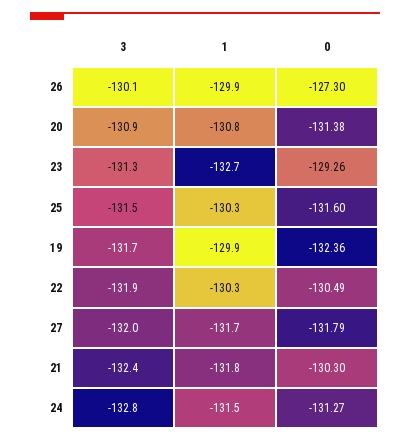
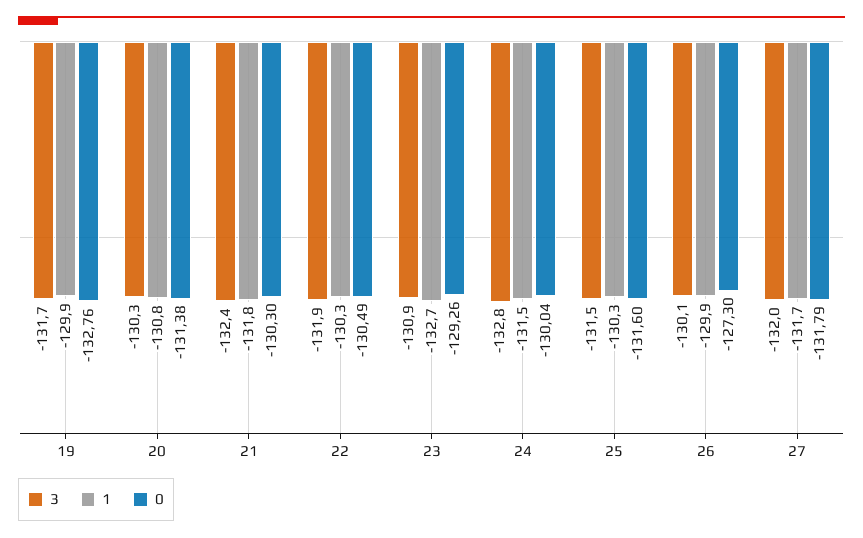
  {
    "3": {
      "26": -130.1,
-     "20": -130.9,
+     "20": -130.3,
-     "23": -131.3,
+     "23": -130.9,
      "25": -131.5,
      "19": -131.7,
      "22": -131.9,
      "27": -132,
      "21": -132.4,
      "24": -132.8
    },
    "1": {
      "26": -129.9,
      "20": -130.8,
      "23": -132.7,
      "25": -130.3,
      "19": -129.9,
      "22": -130.3,
      "27": -131.7,
      "21": -131.8,
      "24": -131.5
    },
    "0": {
      "26": -127.3,
      "20": -131.38,
      "23": -129.26,
      "25": -131.6,
-     "19": -132.36,
+     "19": -132.76,
      "22": -130.49,
      "27": -131.79,
      "21": -130.3,
-     "24": -131.27
+     "24": -130.04
    }
  }

